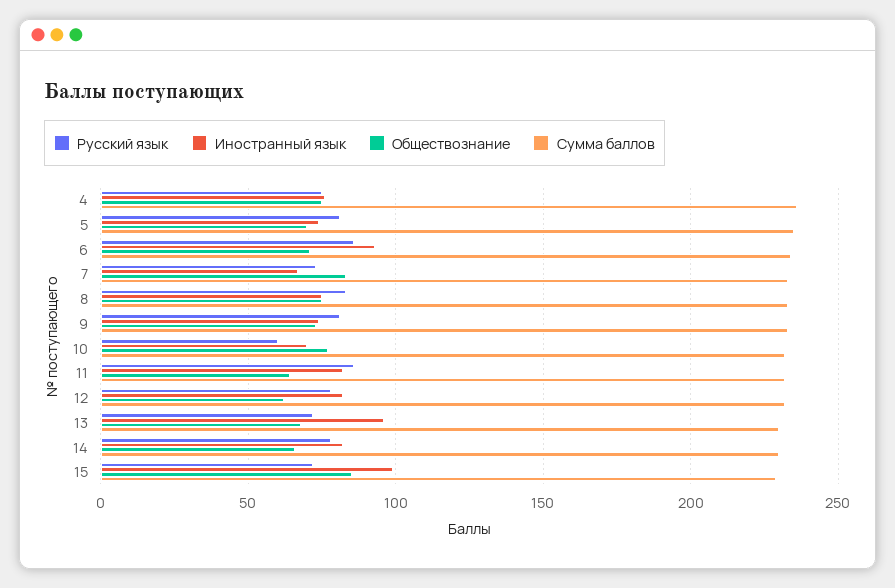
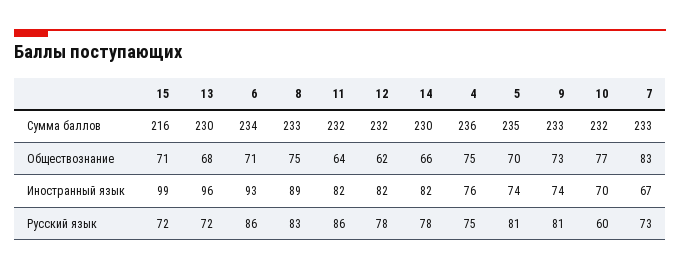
  {
    "Русский язык": {
      "4": 75,
      "5": 81,
      "6": 86,
      "7": 73,
      "8": 83,
      "9": 81,
      "10": 60,
      "11": 86,
      "12": 78,
      "13": 72,
      "14": 78,
      "15": 72
    },
    "Иностранный язык": {
      "4": 76,
      "5": 74,
      "6": 93,
      "7": 67,
-     "8": 75,
+     "8": 89,
      "9": 74,
      "10": 70,
      "11": 82,
      "12": 82,
      "13": 96,
      "14": 82,
      "15": 99
    },
    "Обществознание": {
      "4": 75,
      "5": 70,
      "6": 71,
      "7": 83,
      "8": 75,
      "9": 73,
      "10": 77,
      "11": 64,
      "12": 62,
      "13": 68,
      "14": 66,
-     "15": 85
+     "15": 71
    },
    "Сумма баллов": {
      "4": 236,
      "5": 235,
      "6": 234,
      "7": 233,
      "8": 233,
      "9": 233,
      "10": 232,
      "11": 232,
      "12": 232,
      "13": 230,
      "14": 230,
-     "15": 230
+     "15": 216
    }
  }

